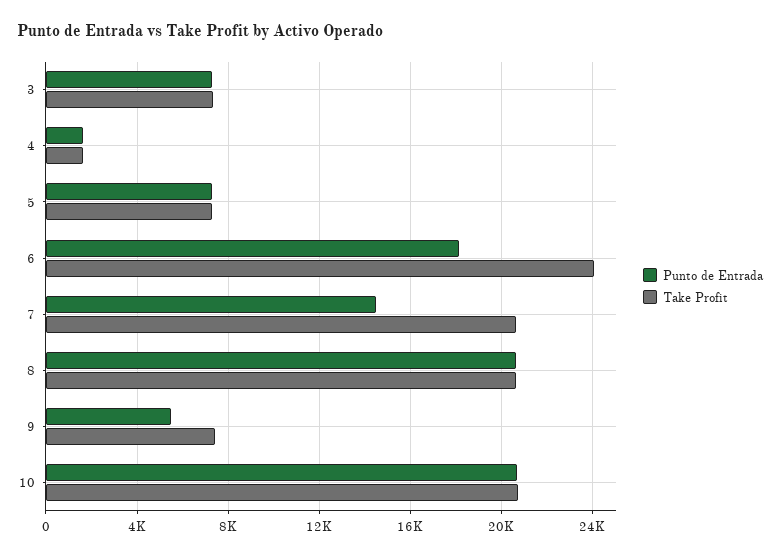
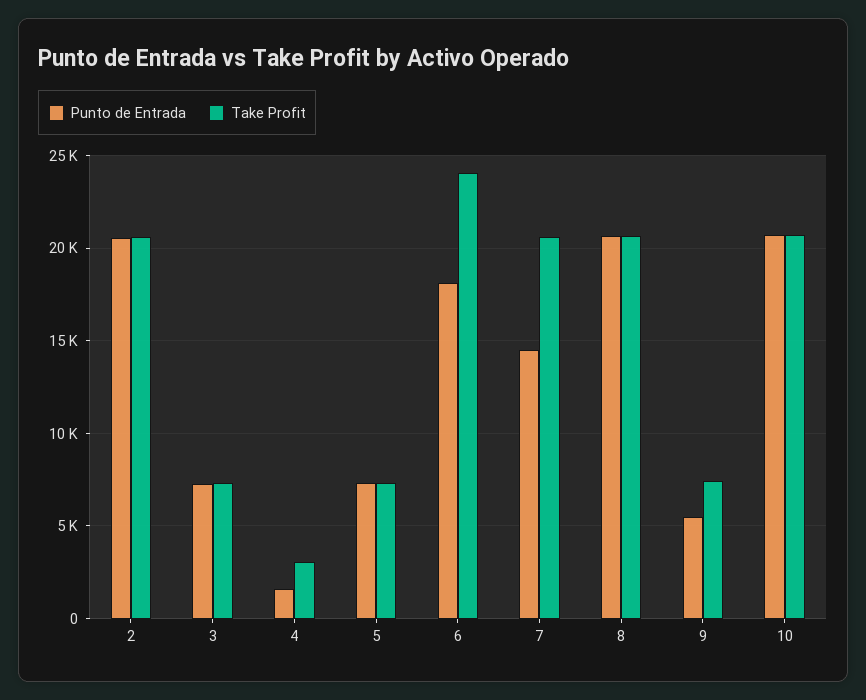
  {
    "Punto de Entrada": {
      "3": 7500,
      "4": 1500,
      "5": 7500,
      "6": 18000,
      "7": 14500,
      "8": 20500,
      "9": 5500,
-     "10": 20500
+     "10": 20500,
+     "2": 20500
    },
    "Take Profit": {
      "3": 7500,
-     "4": 1500,
+     "4": 3000,
      "5": 7500,
      "6": 24000,
      "7": 20500,
      "8": 20500,
      "9": 7500,
-     "10": 20500
+     "10": 20500,
+     "2": 20500
    }
  }

